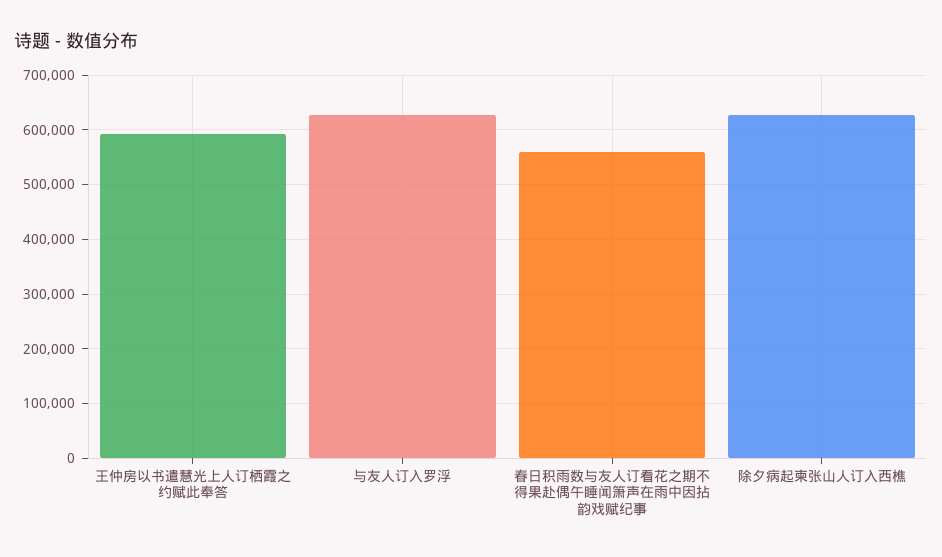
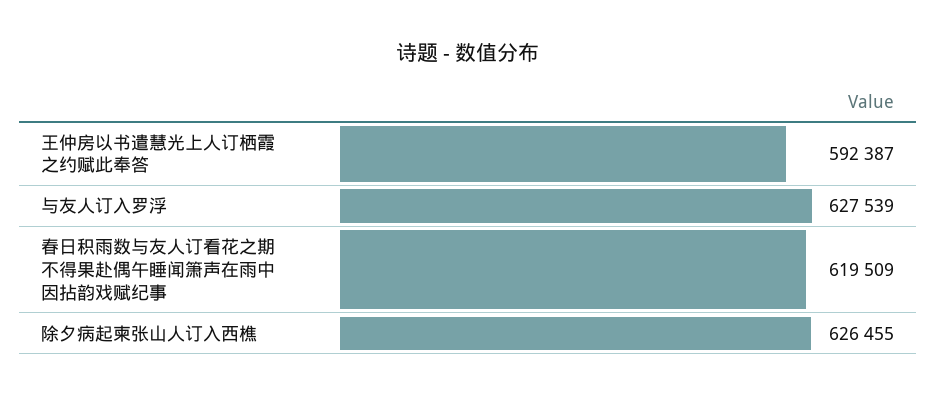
  {
    "王仲房以书遣慧光上人订栖霞之约赋此奉答": 592387,
    "与友人订入罗浮": 627539,
-   "春日积雨数与友人订看花之期不得果赴偶午睡闻箫声在雨中因拈韵戏赋纪事": 560000,
+   "春日积雨数与友人订看花之期不得果赴偶午睡闻箫声在雨中因拈韵戏赋纪事": 619509,
    "除夕病起柬张山人订入西樵": 626455
  }

